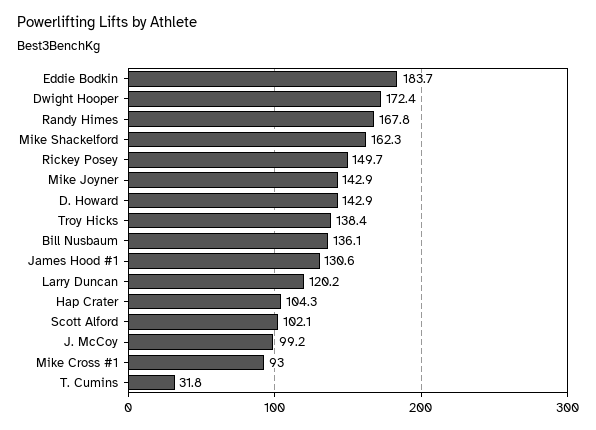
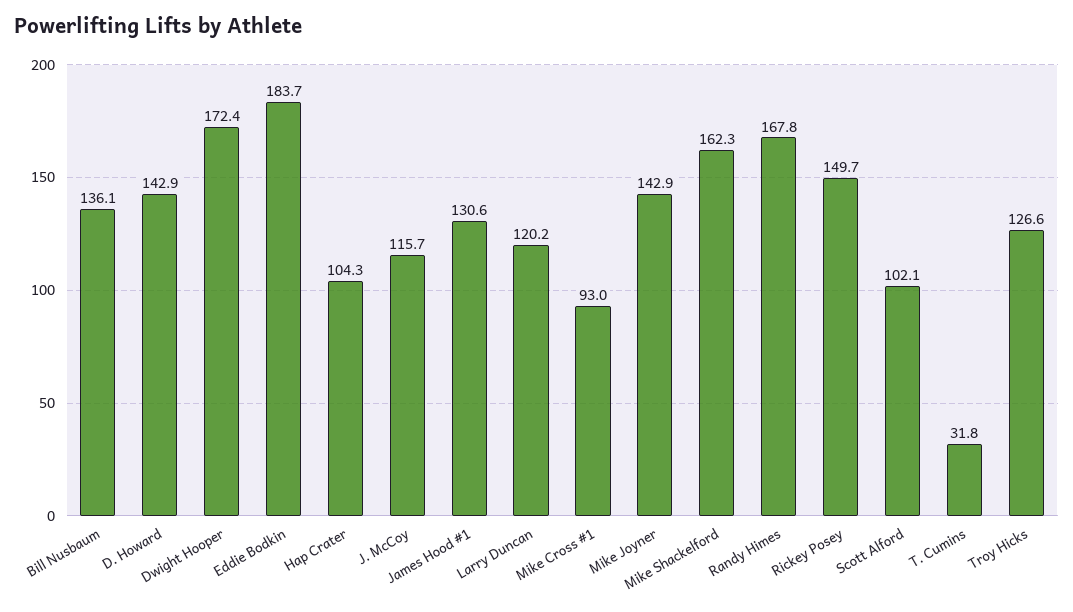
  {
    "Eddie Bodkin": 183.7,
    "Dwight Hooper": 172.4,
    "Randy Himes": 167.8,
    "Mike Shackelford": 162.3,
    "Rickey Posey": 149.7,
    "Mike Joyner": 142.9,
    "D. Howard": 142.9,
-   "Troy Hicks": 138.4,
+   "Troy Hicks": 126.6,
    "Bill Nusbaum": 136.1,
    "James Hood #1": 130.6,
    "Larry Duncan": 120.2,
    "Hap Crater": 104.3,
    "Scott Alford": 102.1,
-   "J. McCoy": 99.2,
+   "J. McCoy": 115.7,
    "Mike Cross #1": 93,
    "T. Cumins": 31.8
  }

